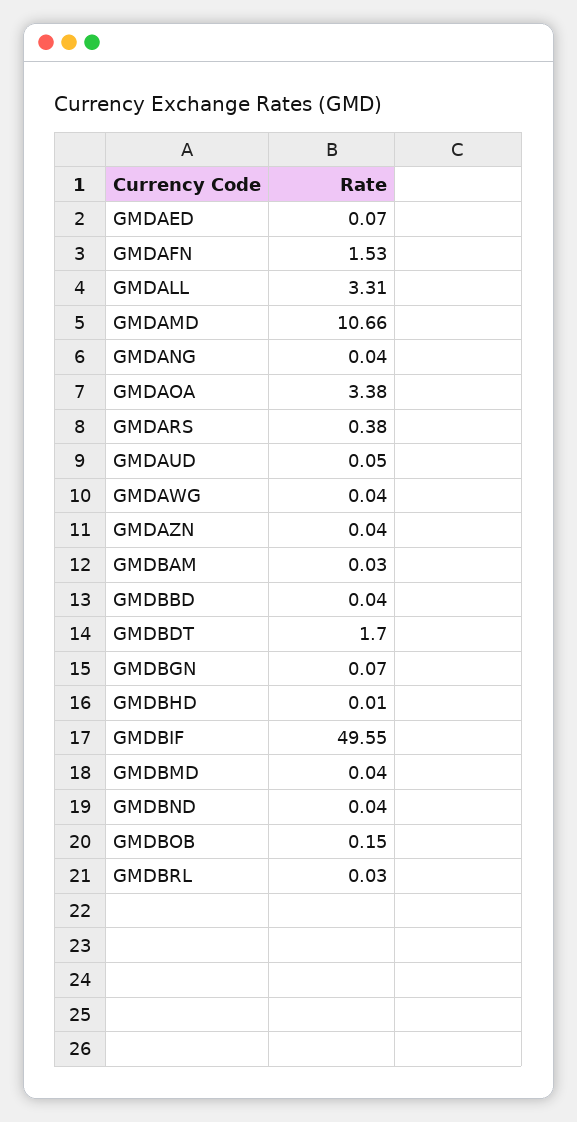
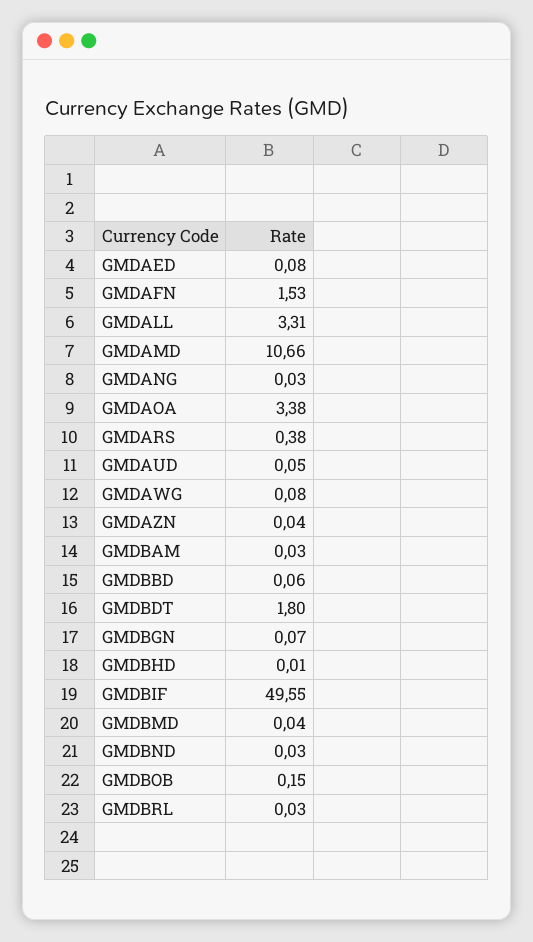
  {
-   "GMDAED": 0.07,
+   "GMDAED": 0.08,
    "GMDAFN": 1.53,
    "GMDALL": 3.31,
    "GMDAMD": 10.66,
-   "GMDANG": 0.04,
+   "GMDANG": 0.03,
    "GMDAOA": 3.38,
    "GMDARS": 0.38,
    "GMDAUD": 0.05,
-   "GMDAWG": 0.04,
+   "GMDAWG": 0.08,
    "GMDAZN": 0.04,
    "GMDBAM": 0.03,
-   "GMDBBD": 0.04,
+   "GMDBBD": 0.06,
-   "GMDBDT": 1.7,
+   "GMDBDT": 1.8,
    "GMDBGN": 0.07,
    "GMDBHD": 0.01,
    "GMDBIF": 49.55,
    "GMDBMD": 0.04,
-   "GMDBND": 0.04,
+   "GMDBND": 0.03,
    "GMDBOB": 0.15,
    "GMDBRL": 0.03
  }

